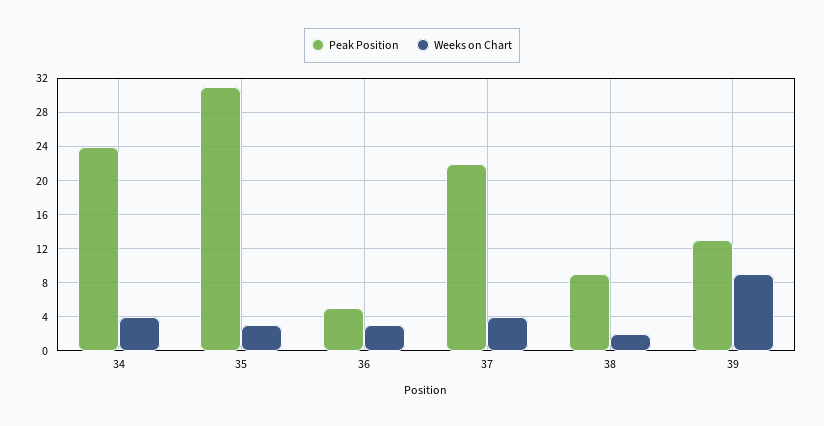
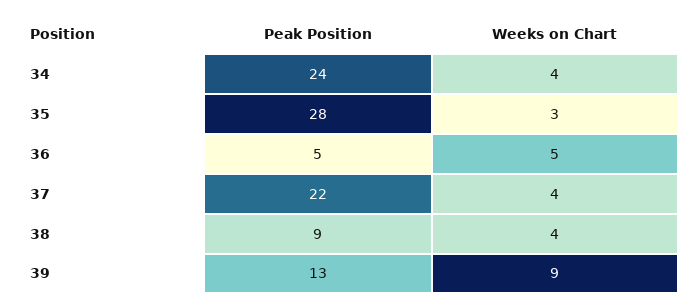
  {
    "Peak Position": {
      "34": 24,
-     "35": 31,
+     "35": 28,
      "36": 5,
      "37": 22,
      "38": 9,
      "39": 13
    },
    "Weeks on Chart": {
      "34": 4,
      "35": 3,
-     "36": 3,
+     "36": 5,
      "37": 4,
-     "38": 2,
+     "38": 4,
      "39": 9
    }
  }

